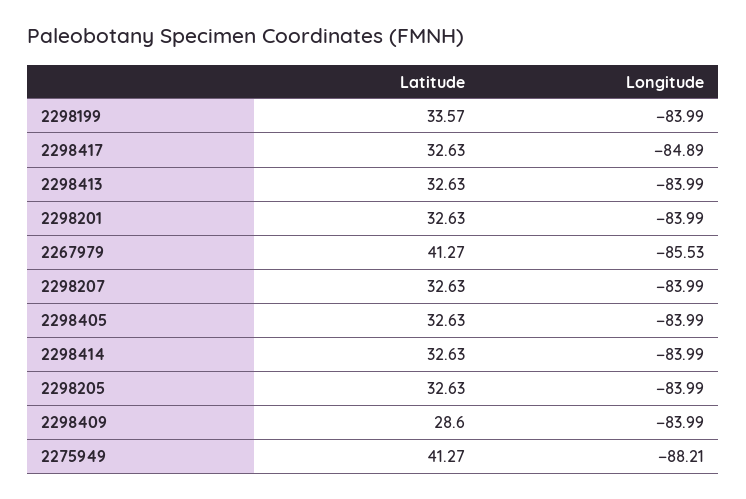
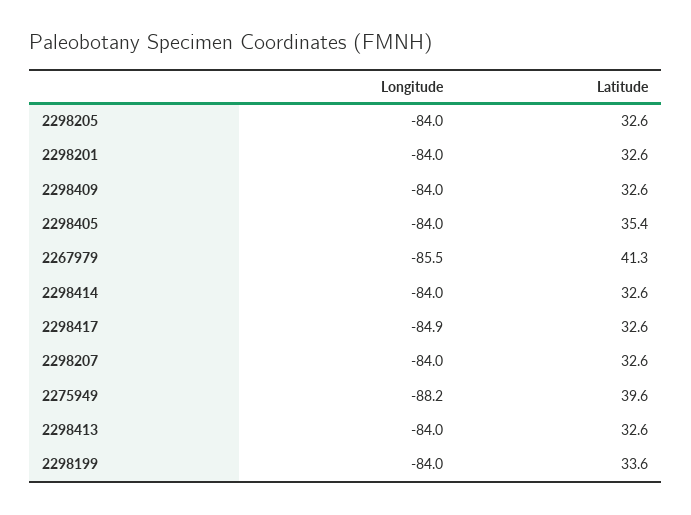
  {
    "Latitude": {
      "2298199": 33.57,
      "2298417": 32.63,
      "2298413": 32.63,
      "2298201": 32.63,
      "2267979": 41.27,
      "2298207": 32.63,
-     "2298405": 32.63,
+     "2298405": 35.4,
      "2298414": 32.63,
      "2298205": 32.63,
-     "2298409": 28.6,
+     "2298409": 32.6,
-     "2275949": 41.27
+     "2275949": 39.6
    },
    "Longitude": {
      "2298199": -83.99,
      "2298417": -84.89,
      "2298413": -83.99,
      "2298201": -83.99,
      "2267979": -85.53,
      "2298207": -83.99,
      "2298405": -83.99,
      "2298414": -83.99,
      "2298205": -83.99,
      "2298409": -83.99,
      "2275949": -88.21
    }
  }

